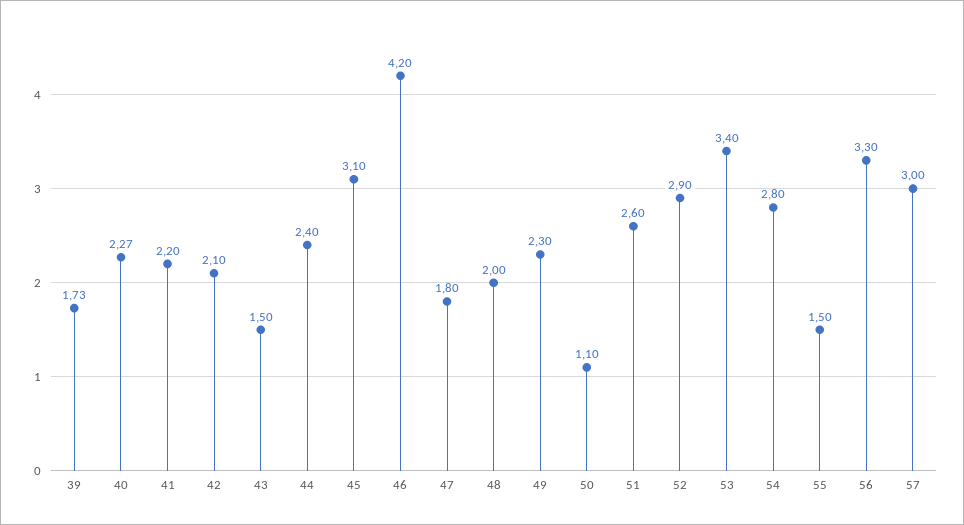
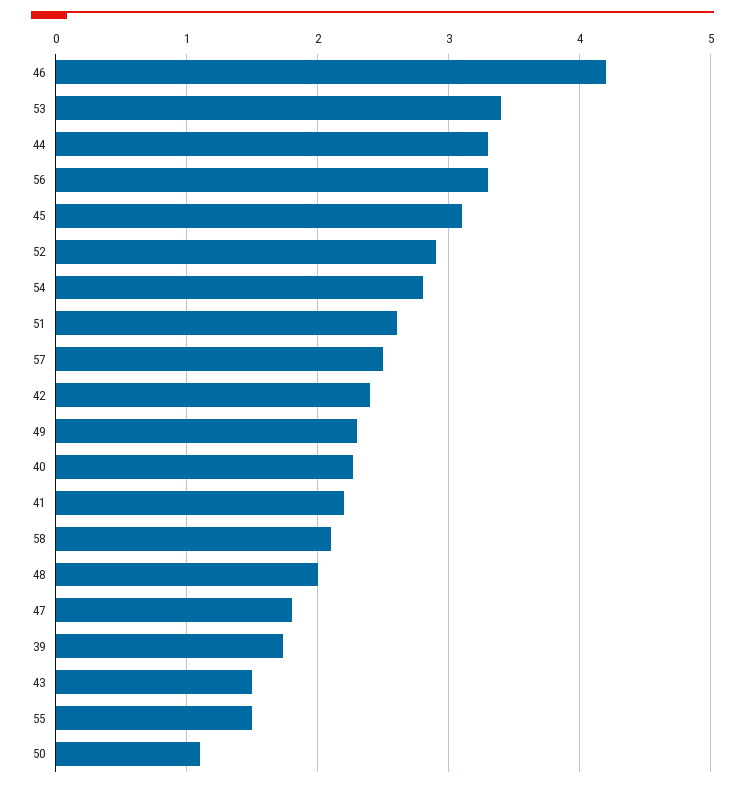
  {
    "39": 1.73,
    "40": 2.27,
    "41": 2.2,
-   "42": 2.1,
+   "42": 2.4,
    "43": 1.5,
-   "44": 2.4,
+   "44": 3.3,
    "45": 3.1,
    "46": 4.2,
    "47": 1.8,
    "48": 2,
    "49": 2.3,
    "50": 1.1,
    "51": 2.6,
    "52": 2.9,
    "53": 3.4,
    "54": 2.8,
    "55": 1.5,
    "56": 3.3,
-   "57": 3
+   "57": 2.5,
+   "58": 2.1
  }

